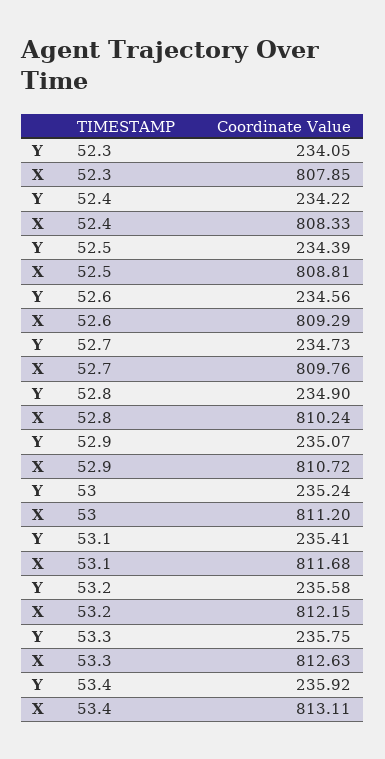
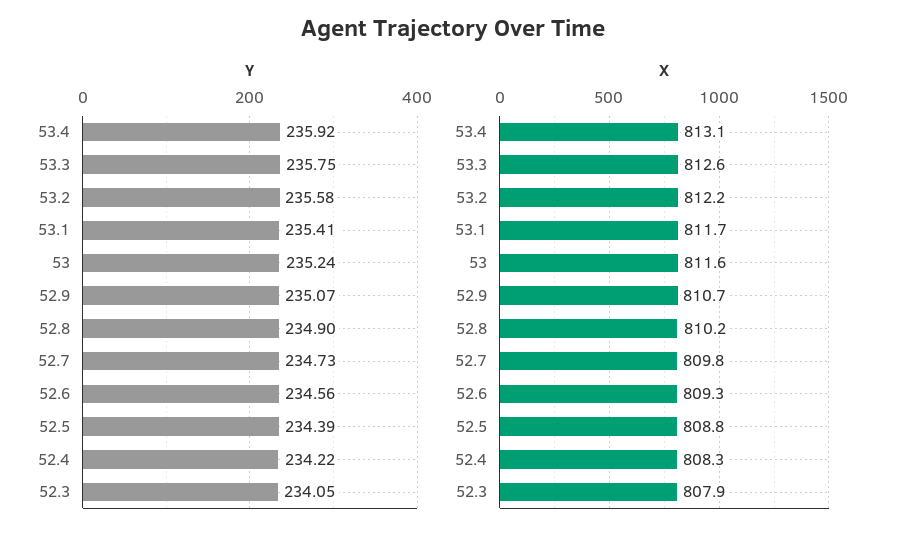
  {
    "Y": {
      "52.3": 234.05,
      "52.4": 234.22,
      "52.5": 234.39,
      "52.6": 234.56,
      "52.7": 234.73,
      "52.8": 234.9,
      "52.9": 235.07,
      "53": 235.24,
      "53.1": 235.41,
      "53.2": 235.58,
      "53.3": 235.75,
      "53.4": 235.92
    },
    "X": {
      "52.3": 807.85,
      "52.4": 808.33,
      "52.5": 808.81,
      "52.6": 809.29,
      "52.7": 809.76,
      "52.8": 810.24,
      "52.9": 810.72,
-     "53": 811.2,
+     "53": 811.6,
      "53.1": 811.68,
      "53.2": 812.15,
      "53.3": 812.63,
      "53.4": 813.11
    }
  }

